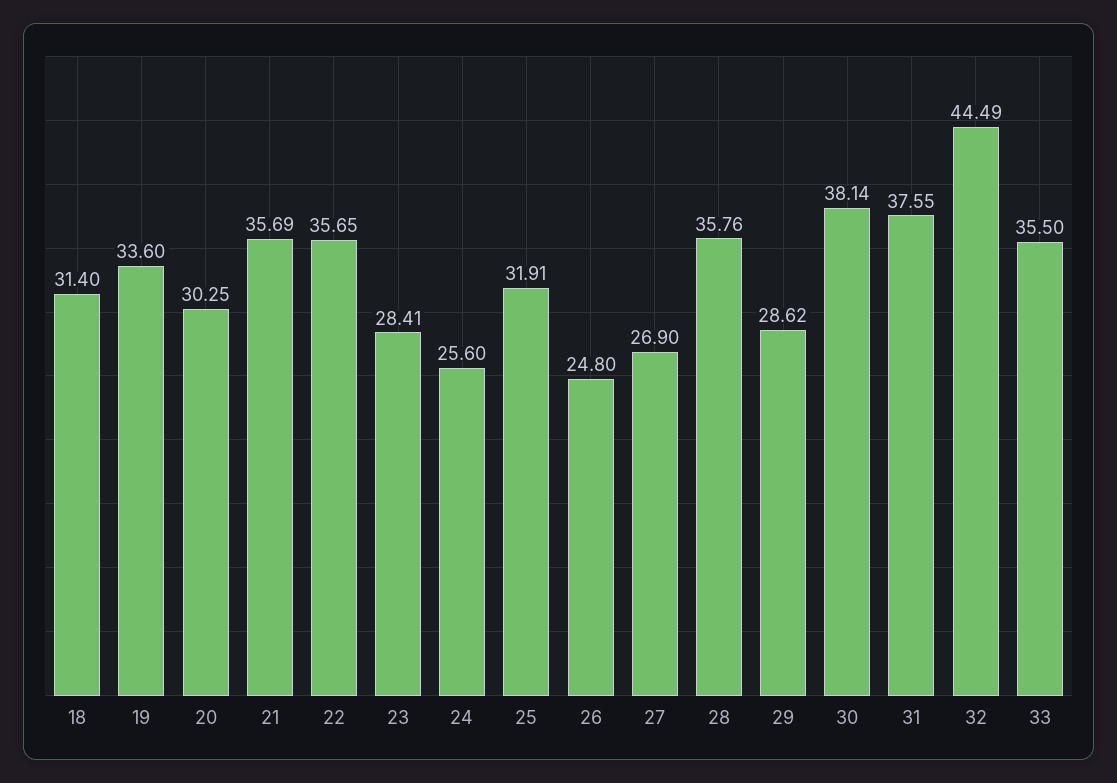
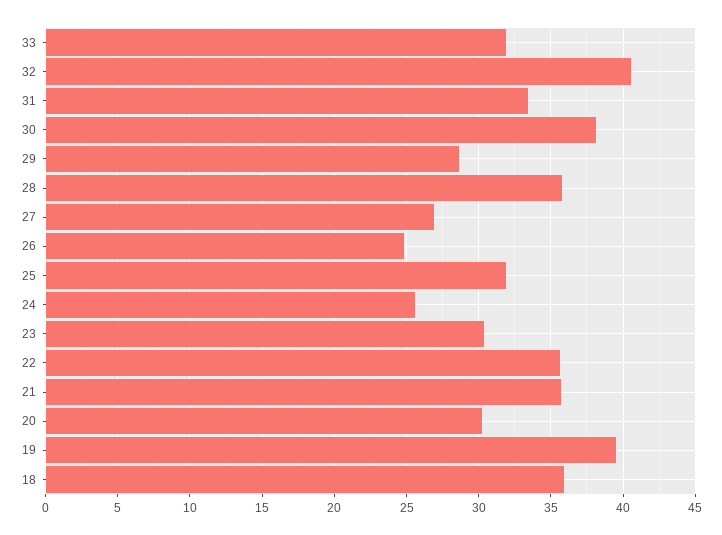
  {
-   "18": 31.4,
+   "18": 36,
-   "19": 33.6,
+   "19": 39.5,
    "20": 30.25,
    "21": 35.69,
    "22": 35.65,
-   "23": 28.41,
+   "23": 30.5,
    "24": 25.6,
    "25": 31.91,
    "26": 24.8,
    "27": 26.9,
    "28": 35.76,
    "29": 28.62,
    "30": 38.14,
-   "31": 37.55,
+   "31": 33.5,
-   "32": 44.49,
+   "32": 40.5,
-   "33": 35.5
+   "33": 32
  }

